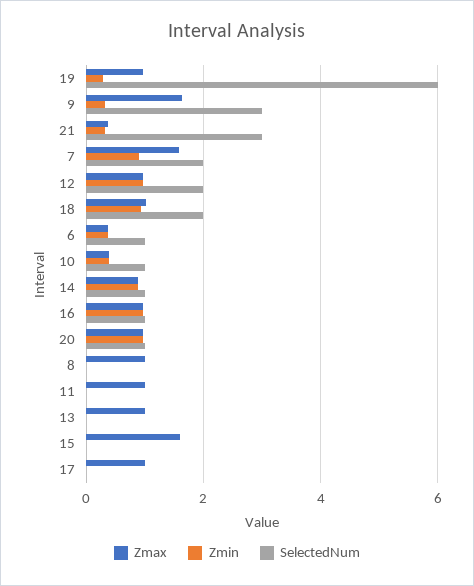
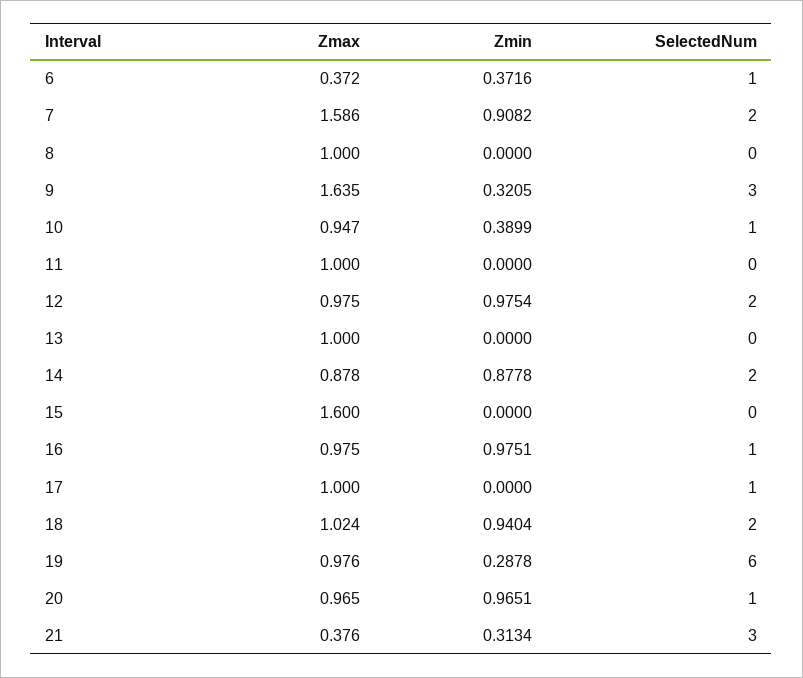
  {
    "Zmax": {
      "19": 0.976,
      "9": 1.635,
      "21": 0.376,
      "7": 1.586,
      "12": 0.975,
      "18": 1.024,
      "6": 0.372,
-     "10": 0.4,
+     "10": 0.947,
      "14": 0.878,
      "16": 0.975,
      "20": 0.965,
      "8": 1,
      "11": 1,
      "13": 1,
      "15": 1.6,
      "17": 1
    },
    "Zmin": {
      "19": 0.2878,
      "9": 0.3205,
      "21": 0.3134,
      "7": 0.9082,
      "12": 0.9754,
      "18": 0.9404,
      "6": 0.3716,
      "10": 0.3899,
      "14": 0.8778,
      "16": 0.9751,
      "20": 0.9651,
      "8": 0,
      "11": 0,
      "13": 0,
      "15": 0,
      "17": 0
    },
    "SelectedNum": {
      "19": 6,
      "9": 3,
      "21": 3,
      "7": 2,
      "12": 2,
      "18": 2,
      "6": 1,
      "10": 1,
-     "14": 1,
+     "14": 2,
      "16": 1,
      "20": 1,
      "8": 0,
      "11": 0,
      "13": 0,
      "15": 0,
-     "17": 0
+     "17": 1
    }
  }

